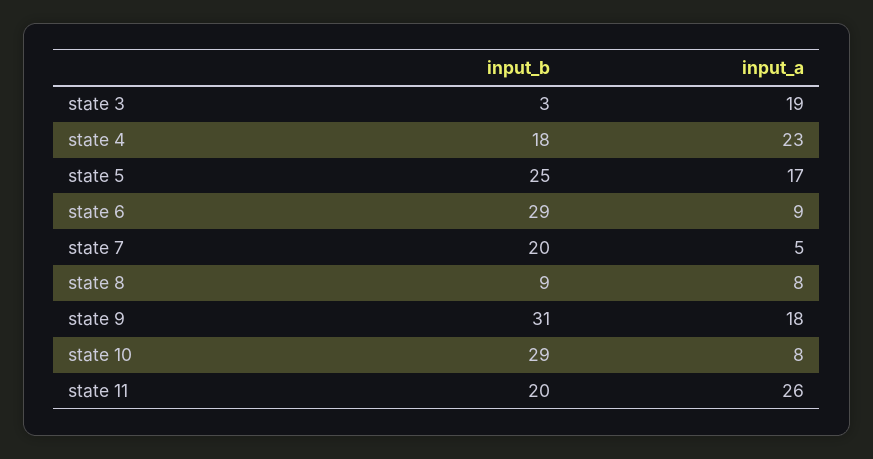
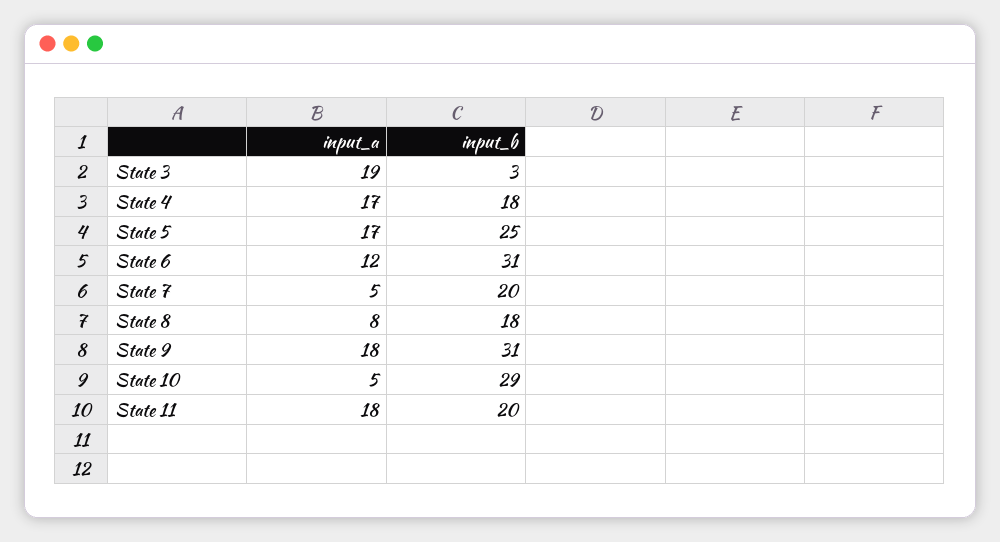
  {
    "input_b": {
      "state 3": 3,
      "state 4": 18,
      "state 5": 25,
-     "state 6": 29,
+     "state 6": 31,
      "state 7": 20,
-     "state 8": 9,
+     "state 8": 18,
      "state 9": 31,
      "state 10": 29,
      "state 11": 20
    },
    "input_a": {
      "state 3": 19,
-     "state 4": 23,
+     "state 4": 17,
      "state 5": 17,
-     "state 6": 9,
+     "state 6": 12,
      "state 7": 5,
      "state 8": 8,
      "state 9": 18,
-     "state 10": 8,
+     "state 10": 5,
-     "state 11": 26
+     "state 11": 18
    }
  }

